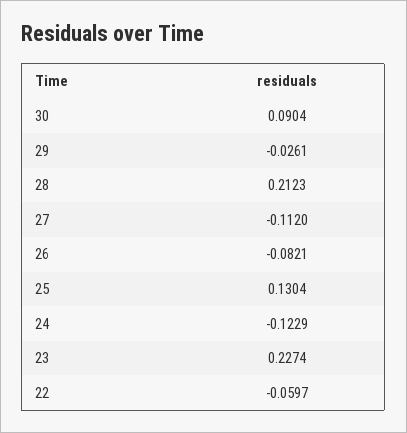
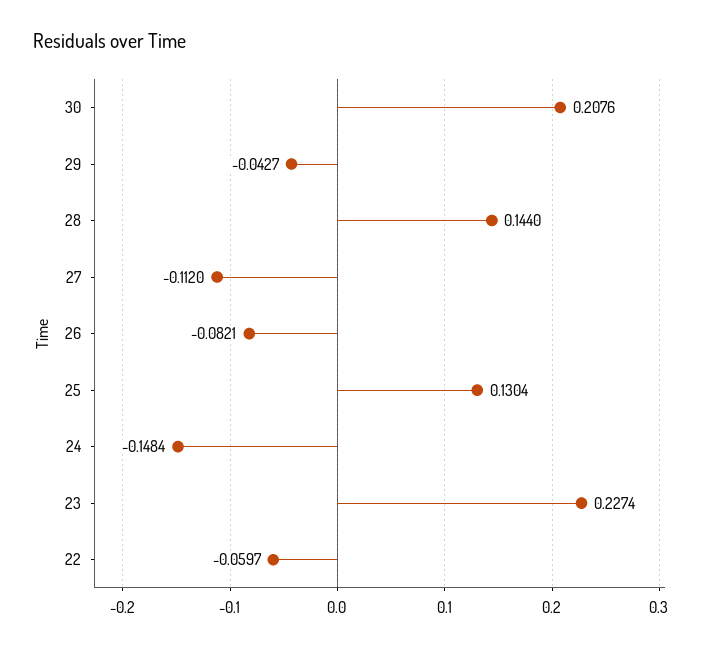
  {
-   "30": 0.0904,
+   "30": 0.2076,
-   "29": -0.0261,
+   "29": -0.0427,
-   "28": 0.2123,
+   "28": 0.144,
    "27": -0.112,
    "26": -0.0821,
    "25": 0.1304,
-   "24": -0.1229,
+   "24": -0.1484,
    "23": 0.2274,
    "22": -0.0597
  }

